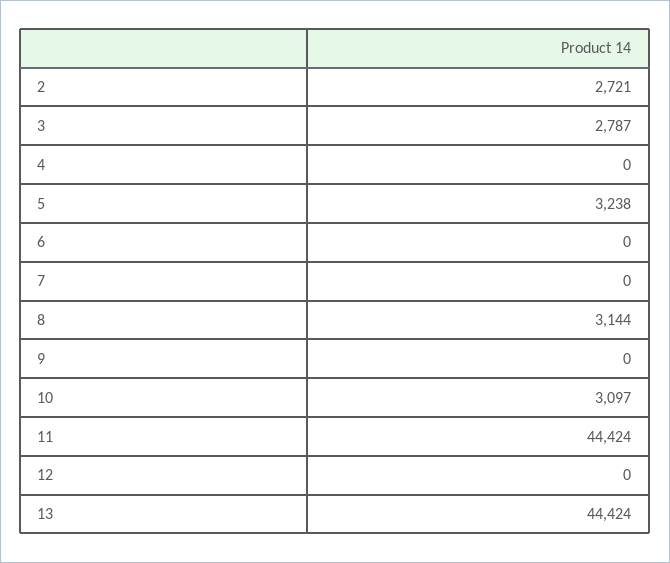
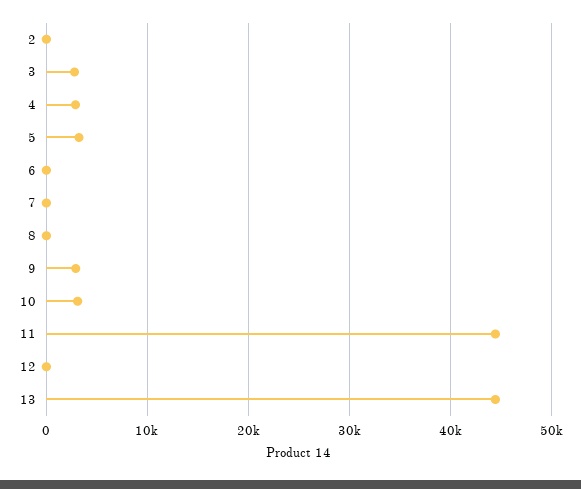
  {
-   "2": 2721,
+   "2": 0,
    "3": 2787,
-   "4": 0,
+   "4": 3000,
    "5": 3238,
    "6": 0,
    "7": 0,
-   "8": 3144,
+   "8": 0,
-   "9": 0,
+   "9": 3000,
    "10": 3097,
    "11": 44424,
    "12": 0,
    "13": 44424
  }

